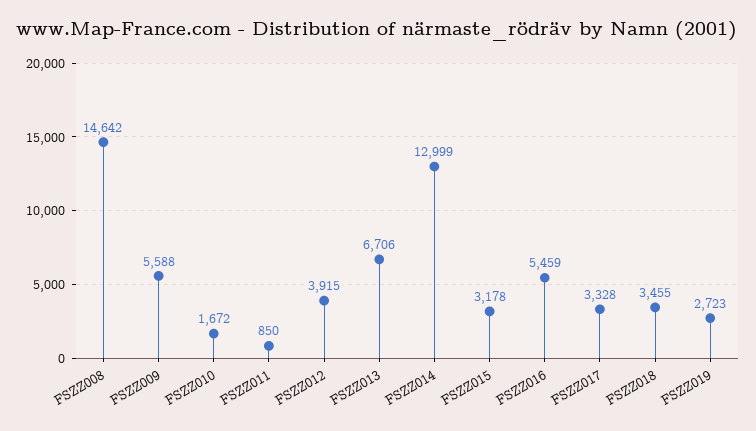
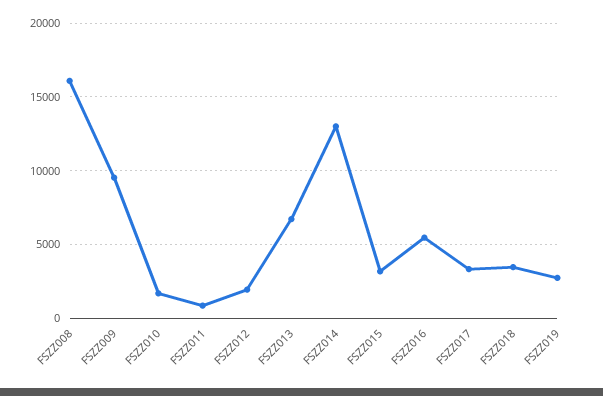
  {
-   "FSZZ008": 14642,
+   "FSZZ008": 16000,
-   "FSZZ009": 5588,
+   "FSZZ009": 9500,
    "FSZZ010": 1672,
    "FSZZ011": 850,
-   "FSZZ012": 3915,
+   "FSZZ012": 2000,
    "FSZZ013": 6706,
    "FSZZ014": 12999,
    "FSZZ015": 3178,
    "FSZZ016": 5459,
    "FSZZ017": 3328,
    "FSZZ018": 3455,
    "FSZZ019": 2723
  }

